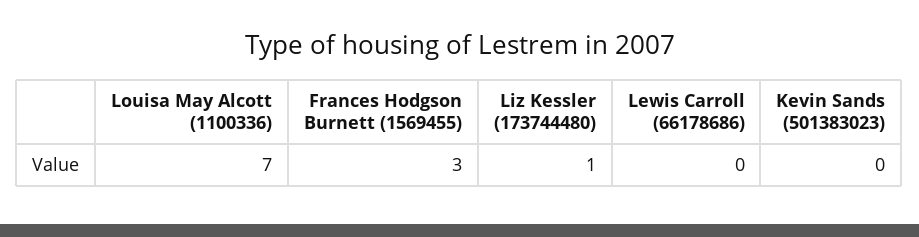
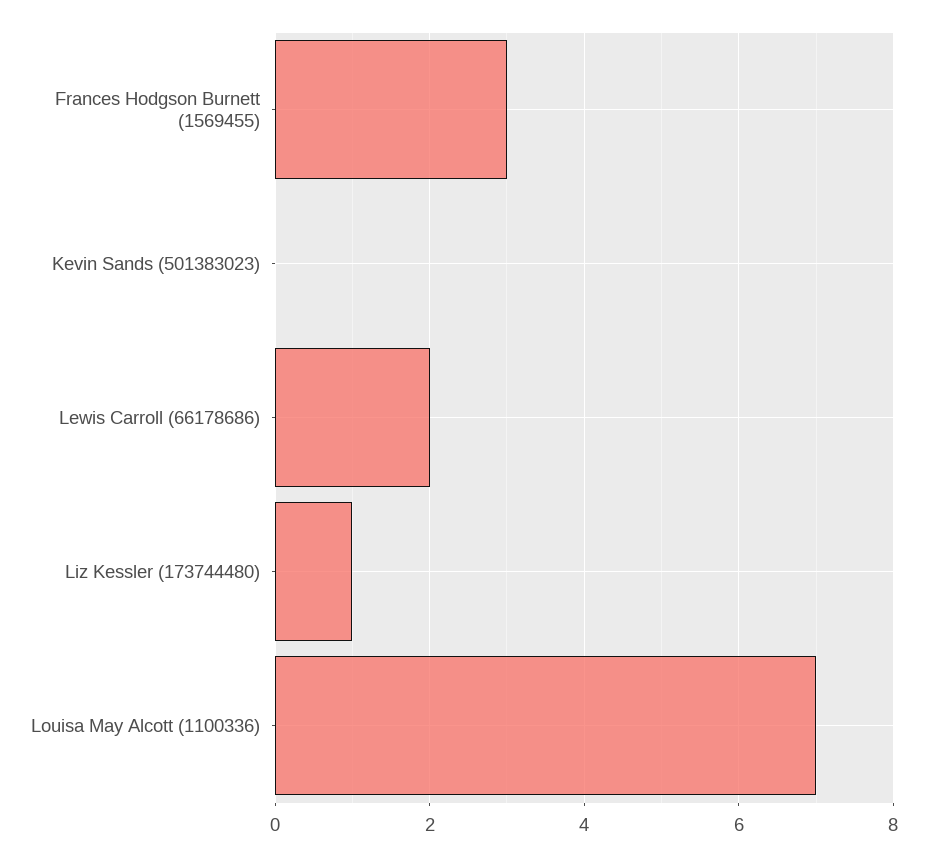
  {
    "Louisa May Alcott (1100336)": 7,
    "Frances Hodgson Burnett (1569455)": 3,
    "Liz Kessler (173744480)": 1,
-   "Lewis Carroll (66178686)": 0,
+   "Lewis Carroll (66178686)": 2,
    "Kevin Sands (501383023)": 0
  }

